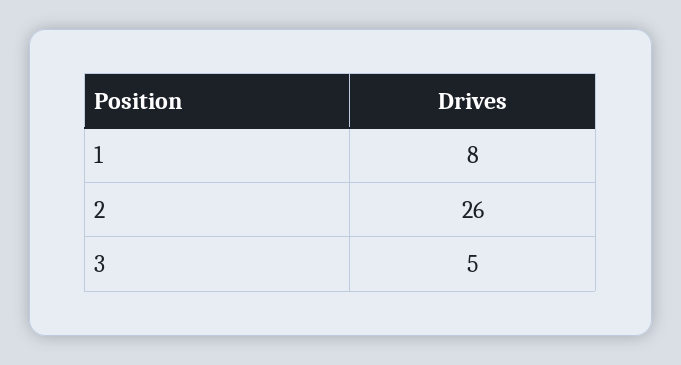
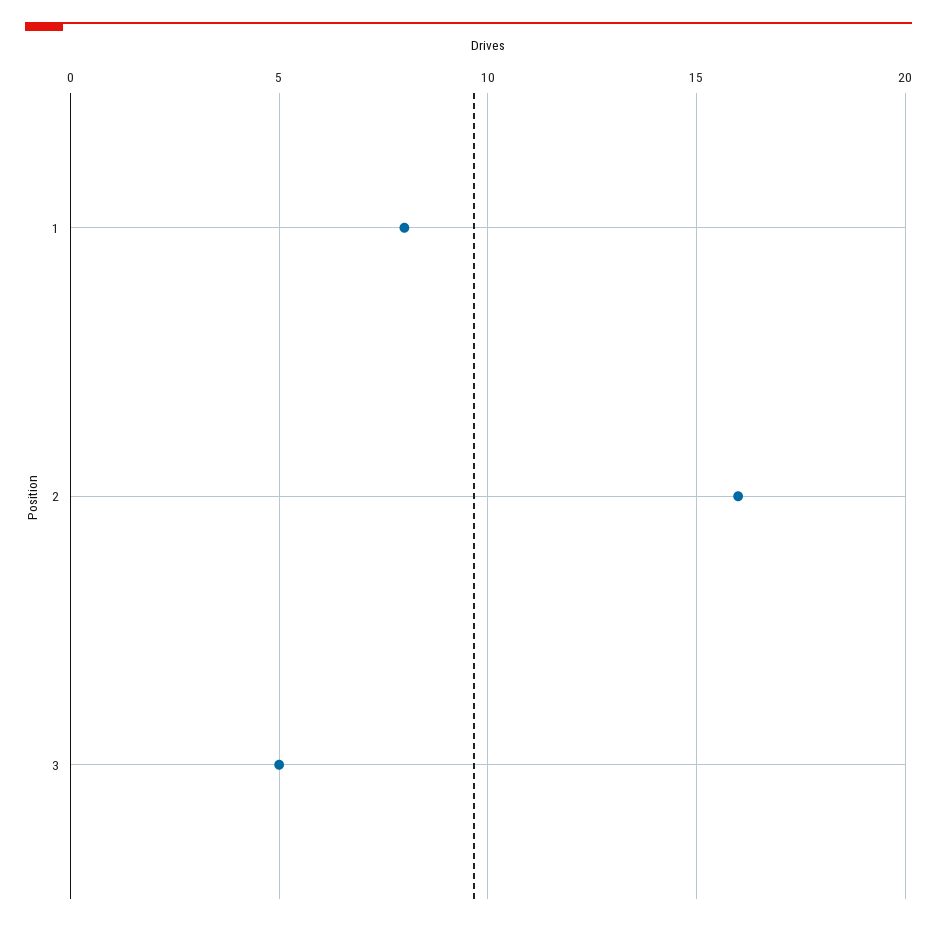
  {
    "1": 8,
-   "2": 26,
+   "2": 16,
    "3": 5
  }

